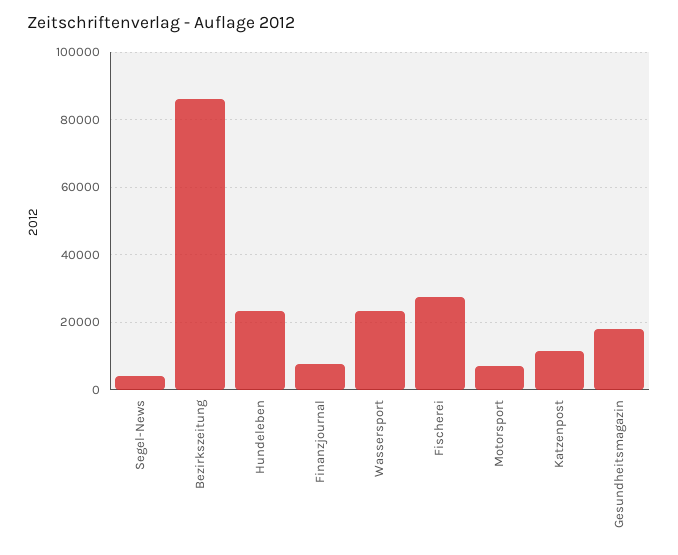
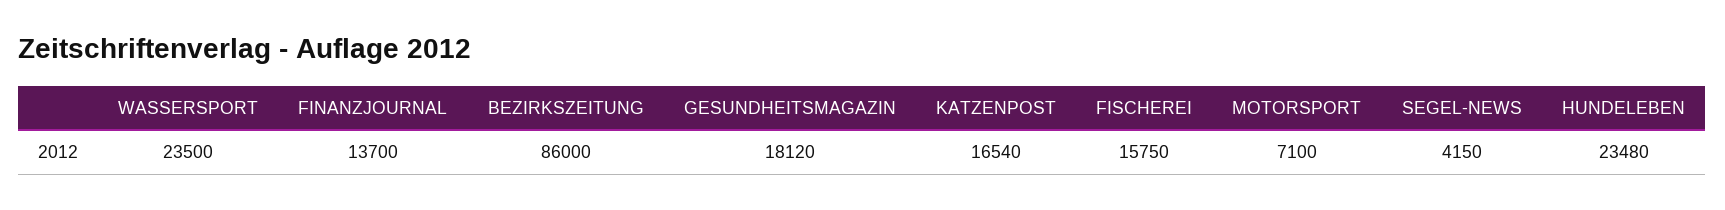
  {
    "Segel-News": 4150,
    "Bezirkszeitung": 86000,
    "Hundeleben": 23480,
-   "Finanzjournal": 8000,
+   "Finanzjournal": 13700,
    "Wassersport": 23500,
-   "Fischerei": 28000,
+   "Fischerei": 15750,
    "Motorsport": 7100,
-   "Katzenpost": 12000,
+   "Katzenpost": 16540,
    "Gesundheitsmagazin": 18120
  }

